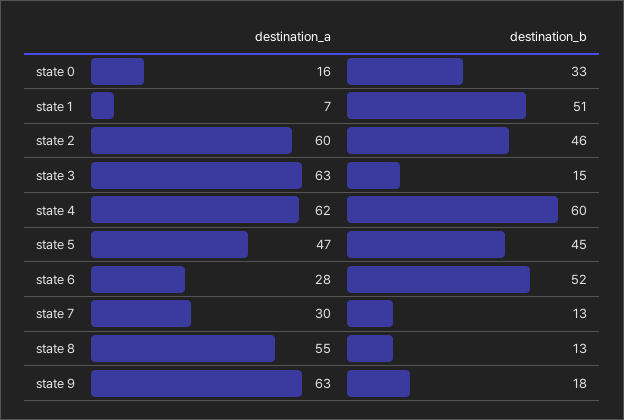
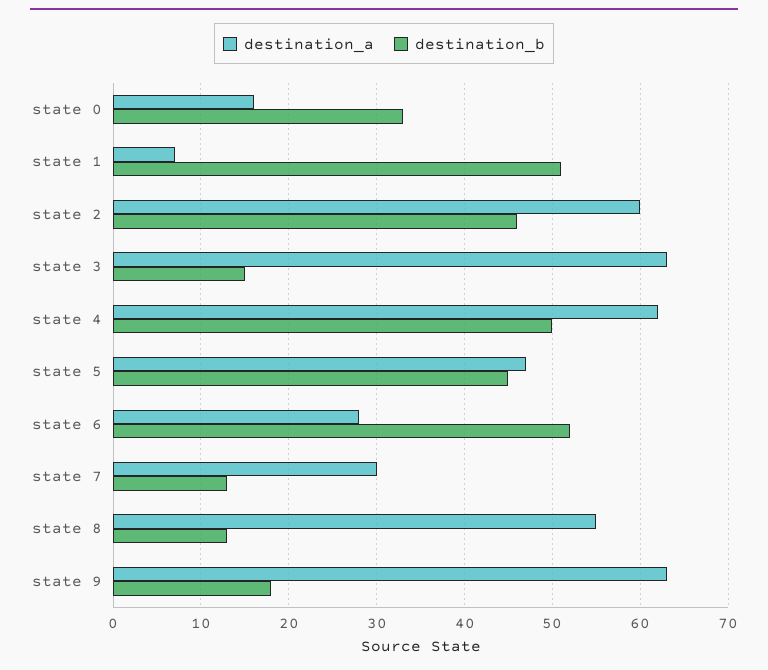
  {
    "destination_a": {
      "state 0": 16,
      "state 1": 7,
      "state 2": 60,
      "state 3": 63,
      "state 4": 62,
      "state 5": 47,
      "state 6": 28,
      "state 7": 30,
      "state 8": 55,
      "state 9": 63
    },
    "destination_b": {
      "state 0": 33,
      "state 1": 51,
      "state 2": 46,
      "state 3": 15,
-     "state 4": 60,
+     "state 4": 50,
      "state 5": 45,
      "state 6": 52,
      "state 7": 13,
      "state 8": 13,
      "state 9": 18
    }
  }

